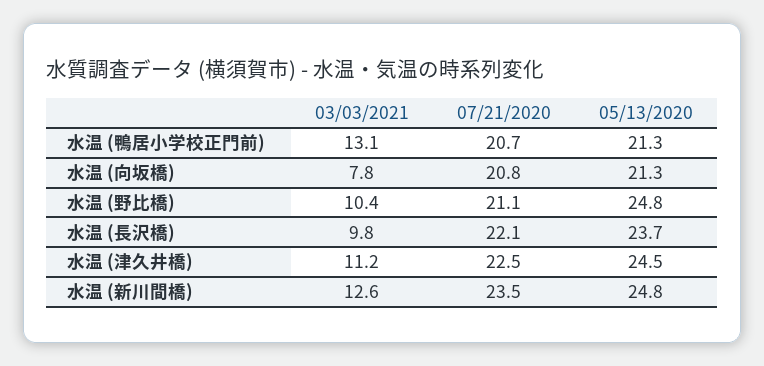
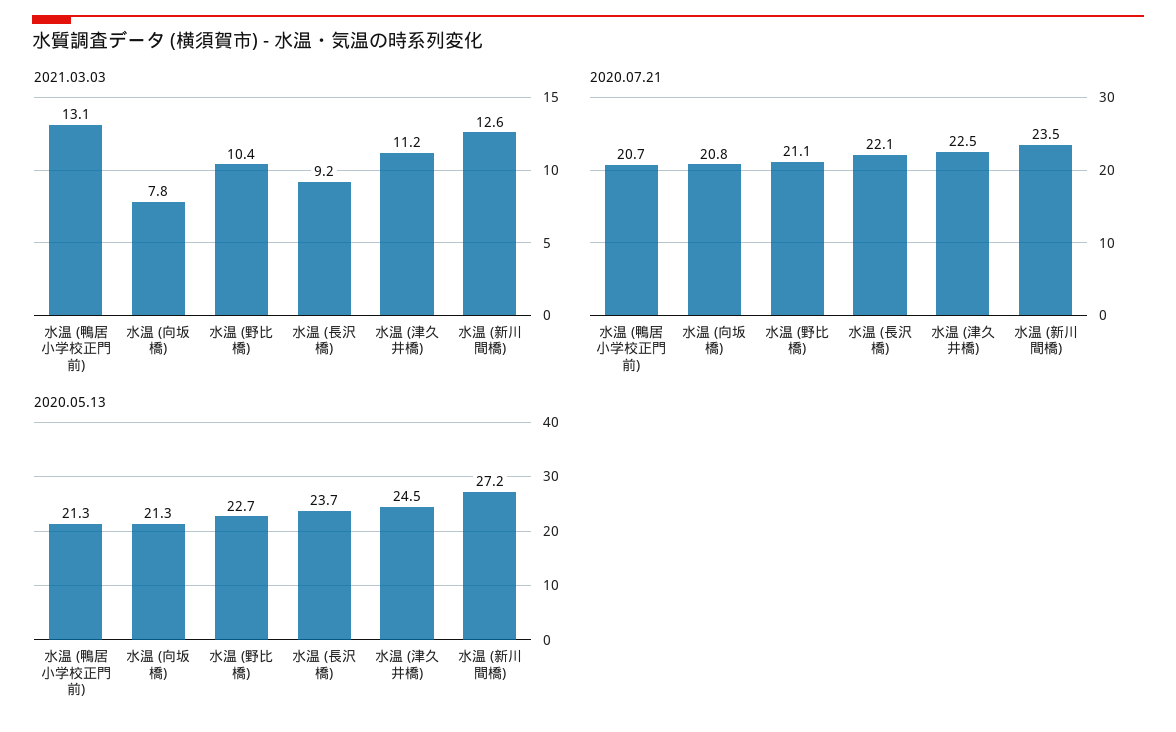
  {
    "03/03/2021": {
      "水温 (鴨居小学校正門前)": 13.1,
      "水温 (向坂橋)": 7.8,
      "水温 (野比橋)": 10.4,
-     "水温 (長沢橋)": 9.8,
+     "水温 (長沢橋)": 9.2,
      "水温 (津久井橋)": 11.2,
      "水温 (新川間橋)": 12.6
    },
    "07/21/2020": {
      "水温 (鴨居小学校正門前)": 20.7,
      "水温 (向坂橋)": 20.8,
      "水温 (野比橋)": 21.1,
      "水温 (長沢橋)": 22.1,
      "水温 (津久井橋)": 22.5,
      "水温 (新川間橋)": 23.5
    },
    "05/13/2020": {
      "水温 (鴨居小学校正門前)": 21.3,
      "水温 (向坂橋)": 21.3,
-     "水温 (野比橋)": 24.8,
+     "水温 (野比橋)": 22.7,
      "水温 (長沢橋)": 23.7,
      "水温 (津久井橋)": 24.5,
-     "水温 (新川間橋)": 24.8
+     "水温 (新川間橋)": 27.2
    }
  }

